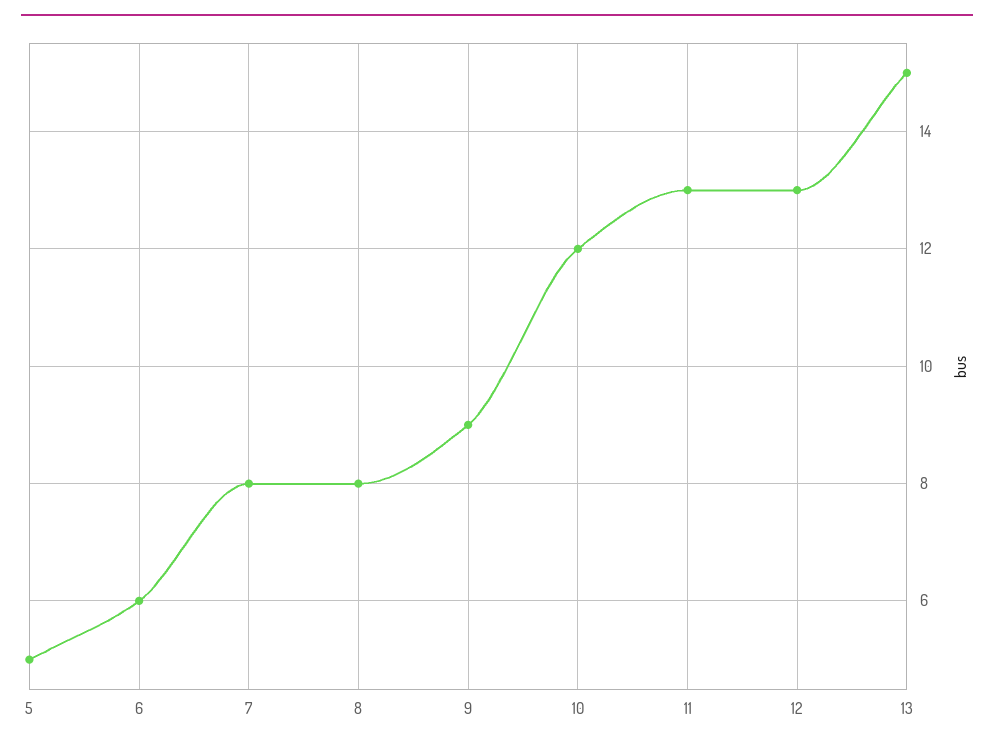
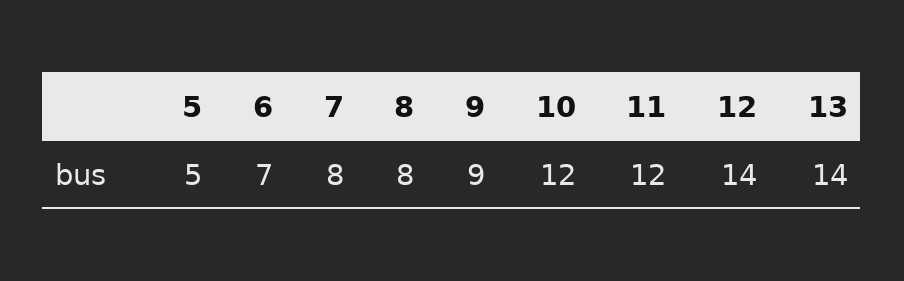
  {
    "5": 5,
-   "6": 6,
+   "6": 7,
    "7": 8,
    "8": 8,
    "9": 9,
    "10": 12,
-   "11": 13,
+   "11": 12,
-   "12": 13,
+   "12": 14,
-   "13": 15
+   "13": 14
  }

